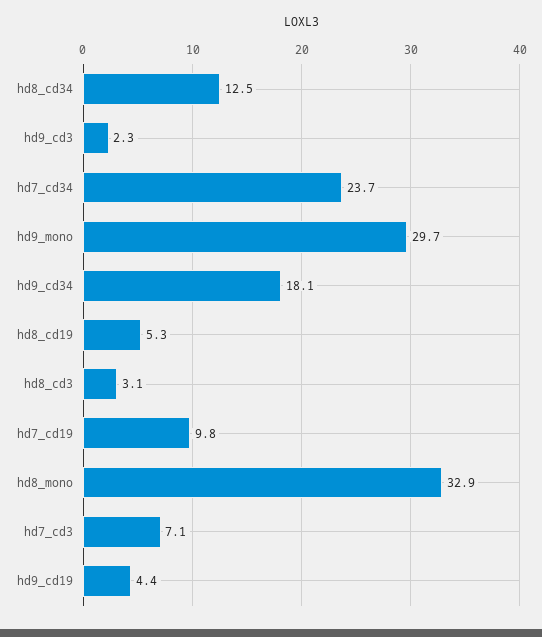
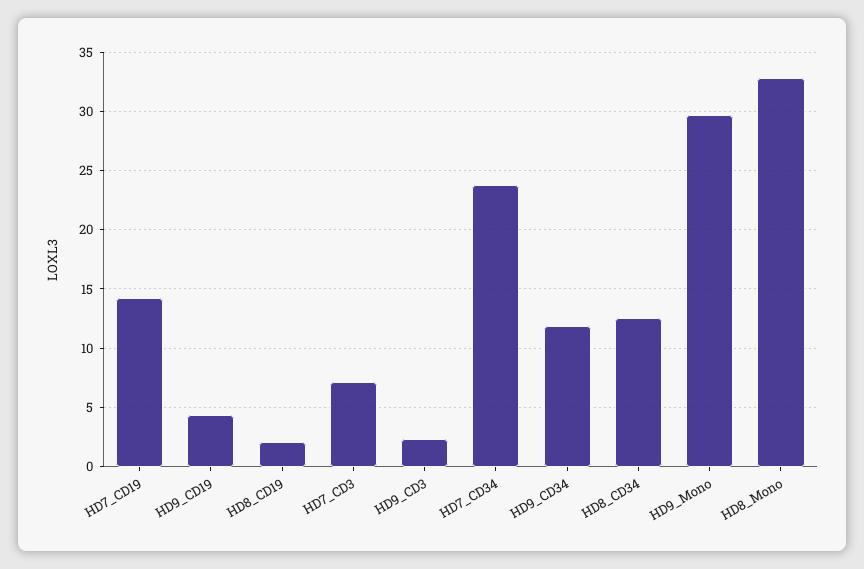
  {
    "hd8_cd34": 12.5,
    "hd9_cd3": 2.3,
    "hd7_cd34": 23.7,
    "hd9_mono": 29.7,
-   "hd9_cd34": 18.1,
+   "hd9_cd34": 12,
-   "hd8_cd19": 5.3,
+   "hd8_cd19": 2,
-   "hd8_cd3": 3.1,
-   "hd7_cd19": 9.8,
+   "hd7_cd19": 14,
    "hd8_mono": 32.9,
    "hd7_cd3": 7.1,
    "hd9_cd19": 4.4
  }

